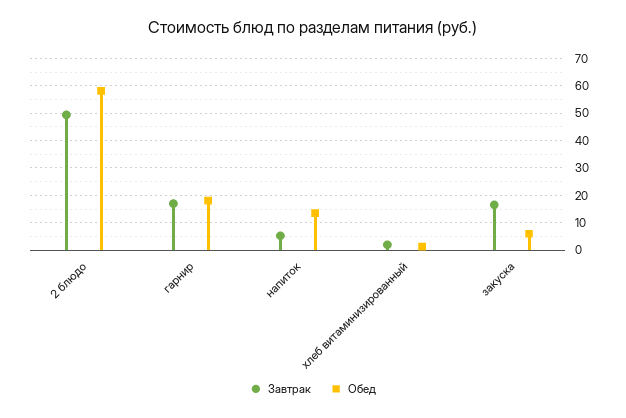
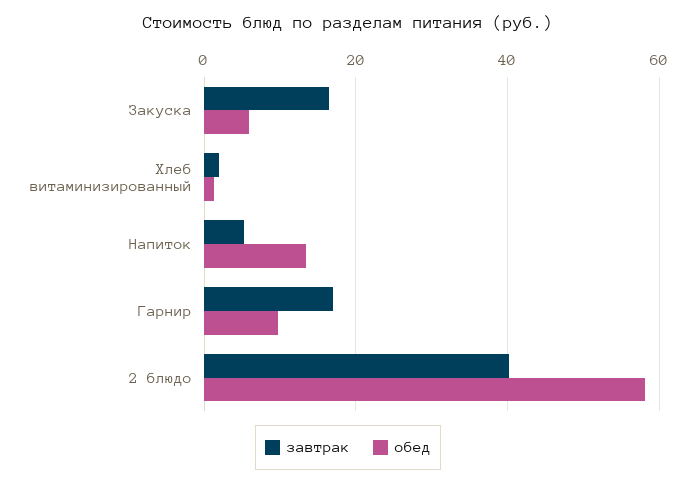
  {
    "Завтрак": {
-     "2 блюдо": 50,
+     "2 блюдо": 40,
      "гарнир": 16,
      "напиток": 6,
      "хлеб витаминизированный": 2,
      "закуска": 16
    },
    "Обед": {
      "2 блюдо": 58,
-     "гарнир": 17.5,
+     "гарнир": 10,
      "напиток": 14,
      "хлеб витаминизированный": 2,
      "закуска": 6
    }
  }

